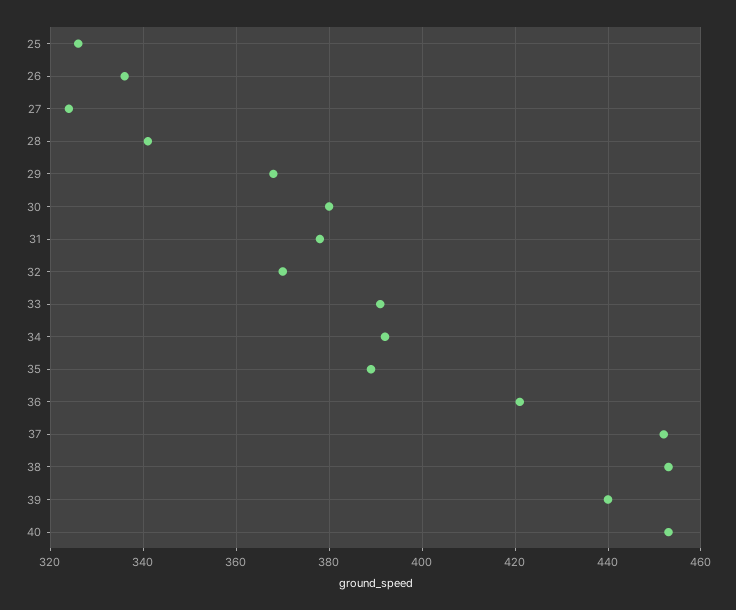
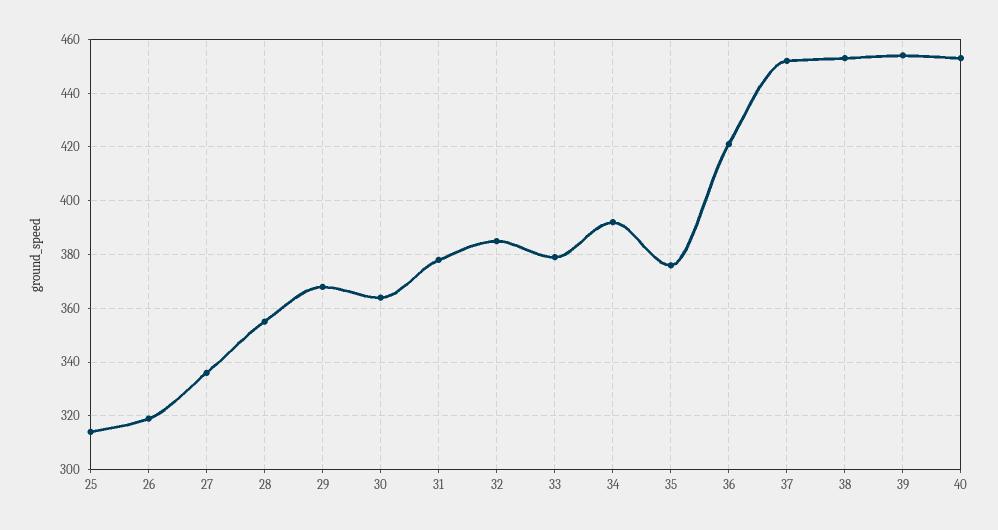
  {
-   "25": 325,
+   "25": 315,
-   "26": 335,
+   "26": 320,
-   "27": 325,
+   "27": 335,
-   "28": 340,
+   "28": 355,
    "29": 370,
-   "30": 380,
+   "30": 365,
    "31": 380,
-   "32": 370,
+   "32": 385,
-   "33": 390,
+   "33": 380,
    "34": 390,
-   "35": 390,
+   "35": 375,
    "36": 420,
    "37": 450,
    "38": 455,
-   "39": 440,
+   "39": 455,
    "40": 455
  }

